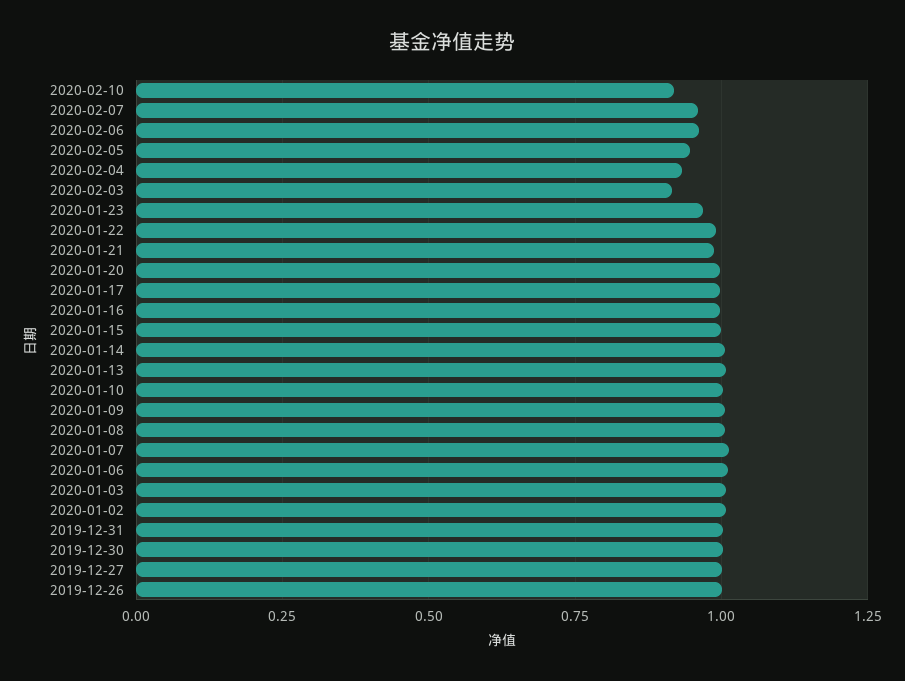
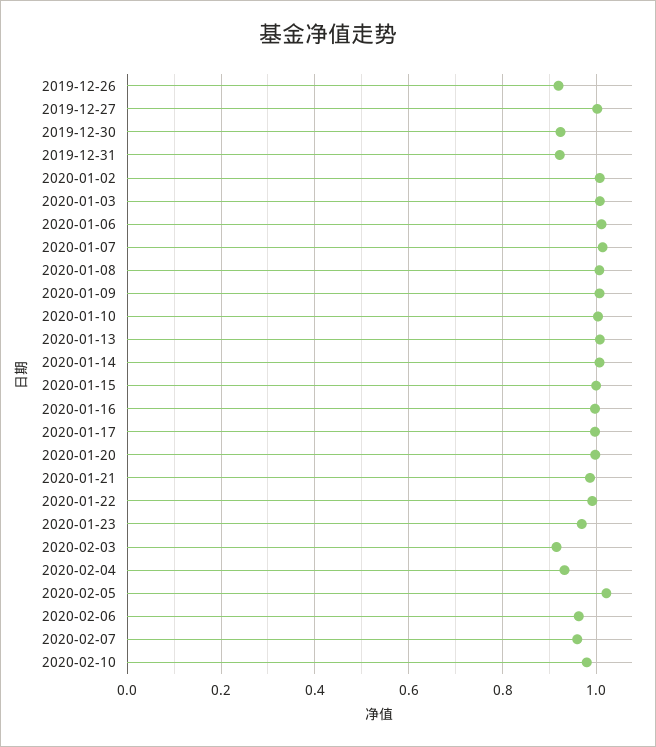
  {
-   "2020-02-10": 0.925,
+   "2020-02-10": 0.98,
    "2020-02-07": 0.96,
    "2020-02-06": 0.96,
-   "2020-02-05": 0.95,
+   "2020-02-05": 1.02,
    "2020-02-04": 0.94,
    "2020-02-03": 0.92,
    "2020-01-23": 0.96,
    "2020-01-22": 1,
    "2020-01-21": 0.98,
    "2020-01-20": 1,
    "2020-01-17": 1,
    "2020-01-16": 1,
    "2020-01-15": 1,
    "2020-01-14": 1,
    "2020-01-13": 1,
    "2020-01-10": 1,
    "2020-01-09": 1,
    "2020-01-08": 1,
    "2020-01-07": 1.02,
    "2020-01-06": 1.02,
    "2020-01-03": 1,
    "2020-01-02": 1,
-   "2019-12-31": 1,
+   "2019-12-31": 0.92,
-   "2019-12-30": 1,
+   "2019-12-30": 0.92,
    "2019-12-27": 1,
-   "2019-12-26": 1
+   "2019-12-26": 0.92
  }

